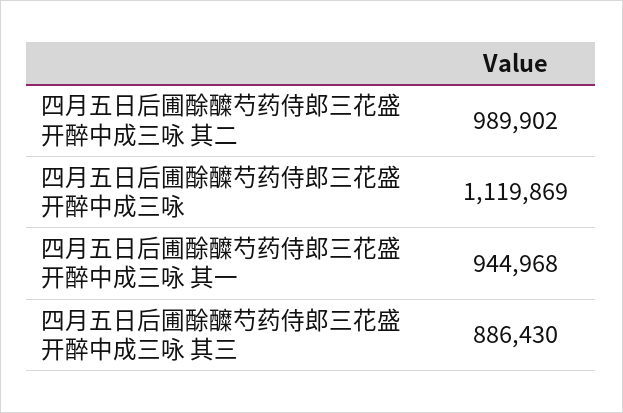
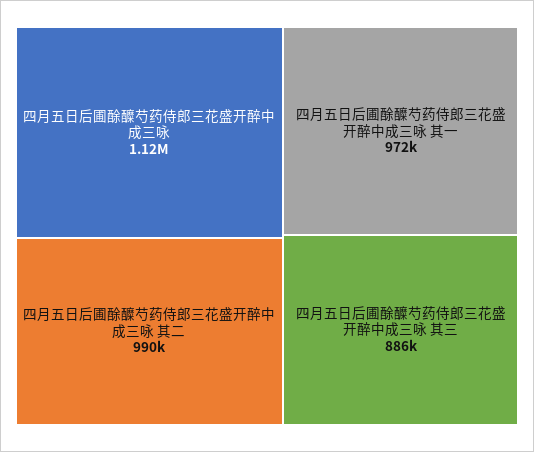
  {
    "四月五日后圃酴醾芍药侍郎三花盛开醉中成三咏 其二": 989902,
    "四月五日后圃酴醾芍药侍郎三花盛开醉中成三咏": 1119869,
-   "四月五日后圃酴醾芍药侍郎三花盛开醉中成三咏 其一": 944968,
+   "四月五日后圃酴醾芍药侍郎三花盛开醉中成三咏 其一": 972000,
    "四月五日后圃酴醾芍药侍郎三花盛开醉中成三咏 其三": 886430
  }

